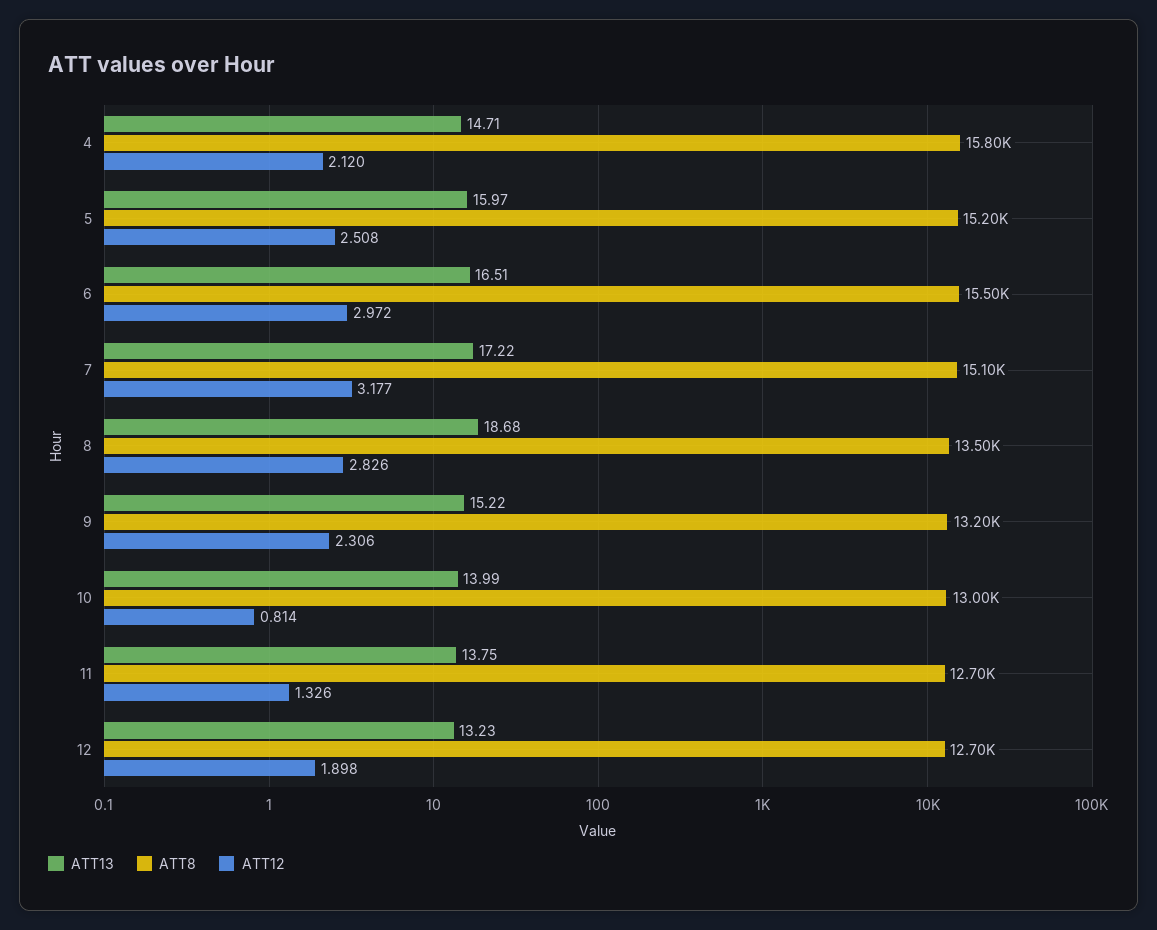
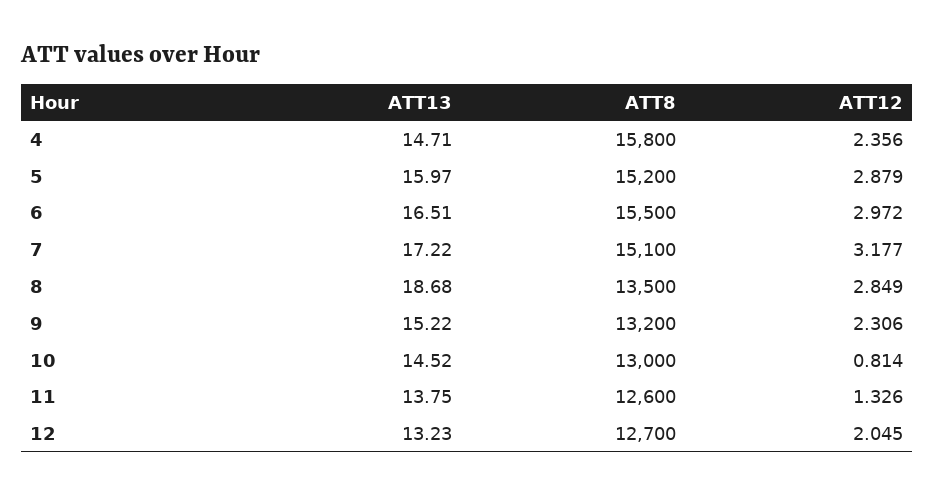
  {
    "ATT13": {
      "4": 14.71,
      "5": 15.97,
      "6": 16.51,
      "7": 17.22,
      "8": 18.68,
      "9": 15.22,
-     "10": 13.99,
+     "10": 14.52,
      "11": 13.75,
      "12": 13.23
    },
    "ATT8": {
      "4": 15800,
      "5": 15200,
      "6": 15500,
      "7": 15100,
      "8": 13500,
      "9": 13200,
      "10": 13000,
-     "11": 12700,
+     "11": 12600,
      "12": 12700
    },
    "ATT12": {
-     "4": 2.12,
+     "4": 2.356,
-     "5": 2.508,
+     "5": 2.879,
      "6": 2.972,
      "7": 3.177,
-     "8": 2.826,
+     "8": 2.849,
      "9": 2.306,
      "10": 0.814,
      "11": 1.326,
-     "12": 1.898
+     "12": 2.045
    }
  }

